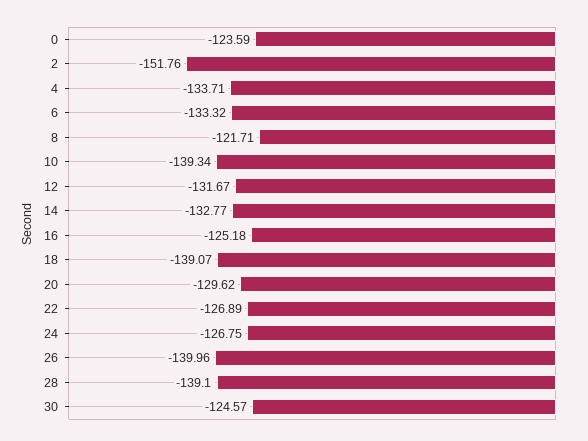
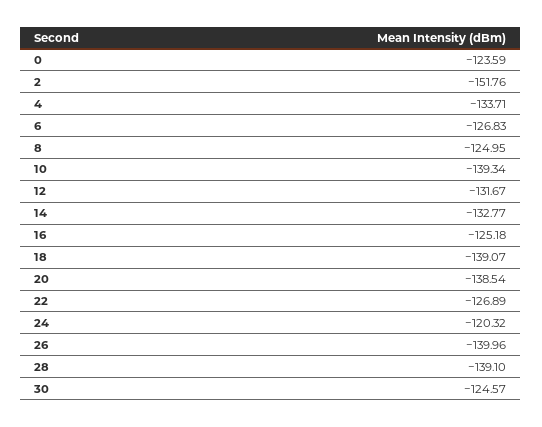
  {
    "0": -123.59,
    "2": -151.76,
    "4": -133.71,
-   "6": -133.32,
+   "6": -126.83,
-   "8": -121.71,
+   "8": -124.95,
    "10": -139.34,
    "12": -131.67,
    "14": -132.77,
    "16": -125.18,
    "18": -139.07,
-   "20": -129.62,
+   "20": -138.54,
    "22": -126.89,
-   "24": -126.75,
+   "24": -120.32,
    "26": -139.96,
    "28": -139.1,
    "30": -124.57
  }

